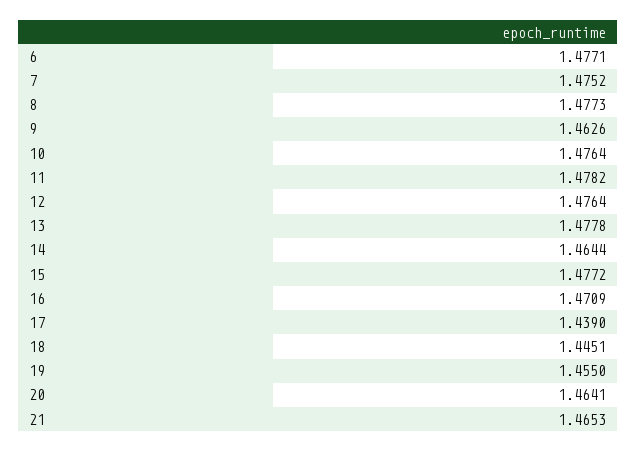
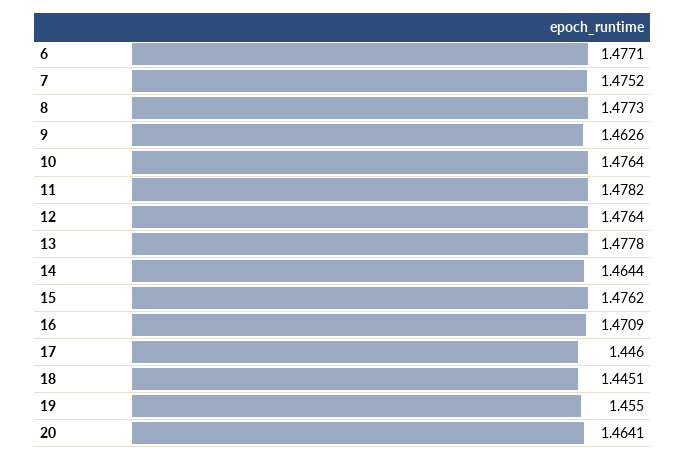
  {
    "6": 1.4771,
    "7": 1.4752,
    "8": 1.4773,
    "9": 1.4626,
    "10": 1.4764,
    "11": 1.4782,
    "12": 1.4764,
    "13": 1.4778,
    "14": 1.4644,
-   "15": 1.4772,
+   "15": 1.4762,
    "16": 1.4709,
-   "17": 1.439,
+   "17": 1.446,
    "18": 1.4451,
    "19": 1.455,
-   "20": 1.4641,
+   "20": 1.4641
-   "21": 1.4653
  }

